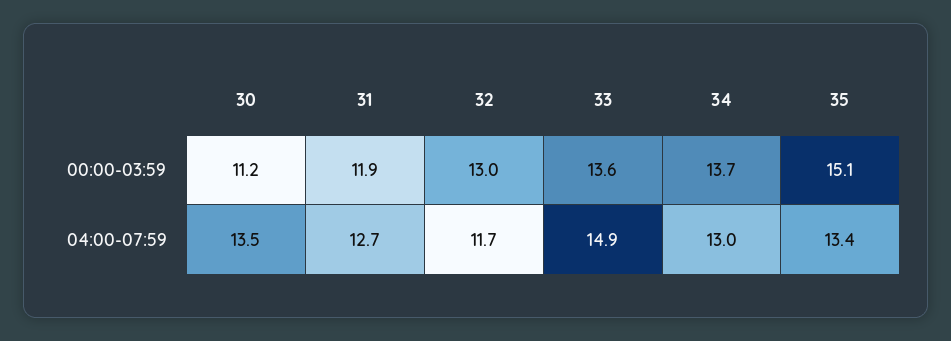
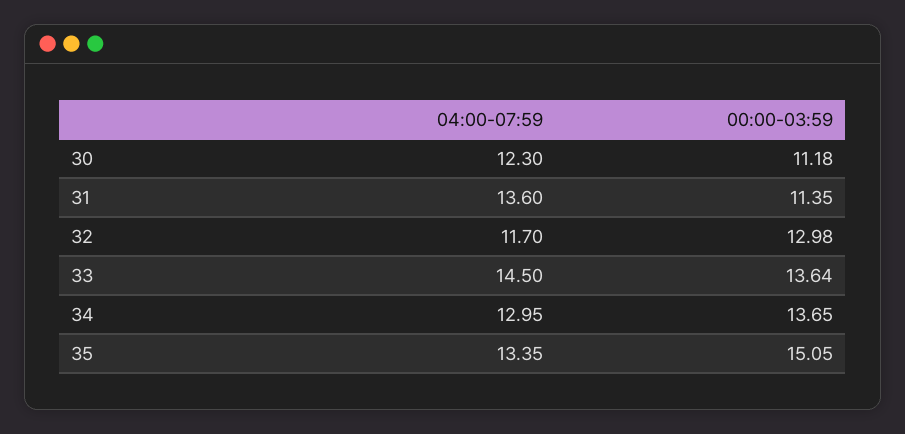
  {
    "30": {
      "00:00-03:59": 11.18,
-     "04:00-07:59": 13.5
+     "04:00-07:59": 12.3
    },
    "31": {
-     "00:00-03:59": 11.9,
+     "00:00-03:59": 11.35,
-     "04:00-07:59": 12.7
+     "04:00-07:59": 13.6
    },
    "32": {
      "00:00-03:59": 12.98,
      "04:00-07:59": 11.7
    },
    "33": {
      "00:00-03:59": 13.64,
-     "04:00-07:59": 14.9
+     "04:00-07:59": 14.5
    },
    "34": {
      "00:00-03:59": 13.65,
      "04:00-07:59": 12.95
    },
    "35": {
      "00:00-03:59": 15.05,
      "04:00-07:59": 13.35
    }
  }

